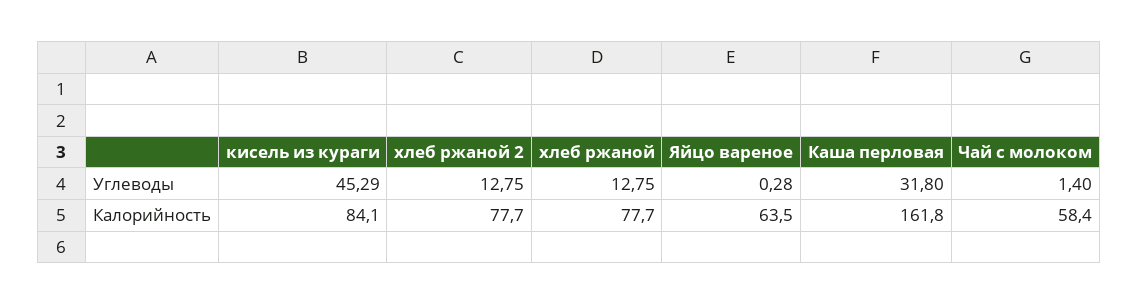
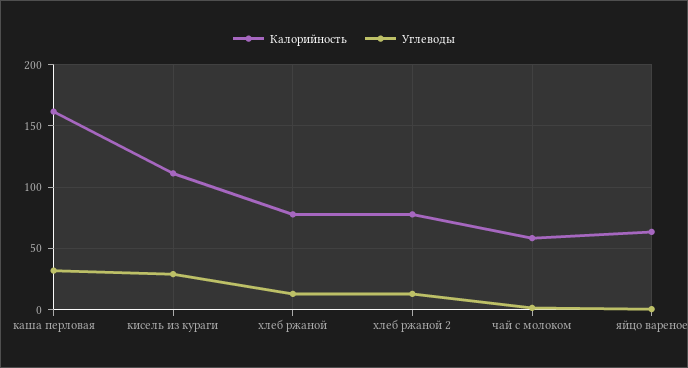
  {
    "Углеводы": {
-     "кисель из кураги": 45.29,
+     "кисель из кураги": 30,
      "хлеб ржаной 2": 12.75,
      "хлеб ржаной": 12.75,
      "Яйцо вареное": 0.28,
      "Каша перловая": 31.8,
      "Чай с молоком": 1.4
    },
    "Калорийность": {
-     "кисель из кураги": 84.1,
+     "кисель из кураги": 110,
      "хлеб ржаной 2": 77.7,
      "хлеб ржаной": 77.7,
      "Яйцо вареное": 63.5,
      "Каша перловая": 161.8,
      "Чай с молоком": 58.4
    }
  }

